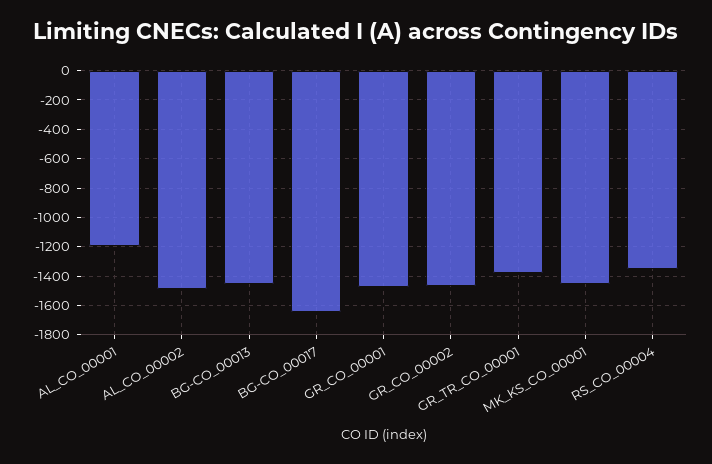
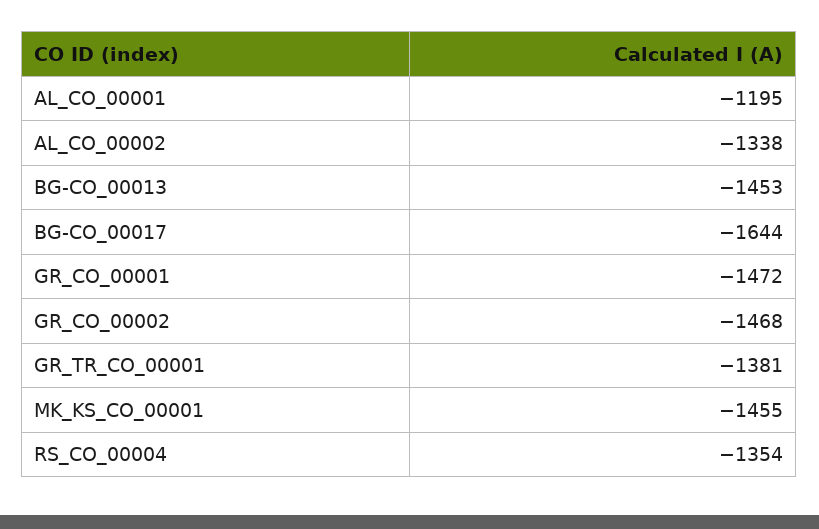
  {
    "AL_CO_00001": -1195,
-   "AL_CO_00002": -1500,
+   "AL_CO_00002": -1338,
    "BG-CO_00013": -1453,
    "BG-CO_00017": -1644,
    "GR_CO_00001": -1472,
    "GR_CO_00002": -1468,
    "GR_TR_CO_00001": -1381,
    "MK_KS_CO_00001": -1455,
    "RS_CO_00004": -1354
  }

